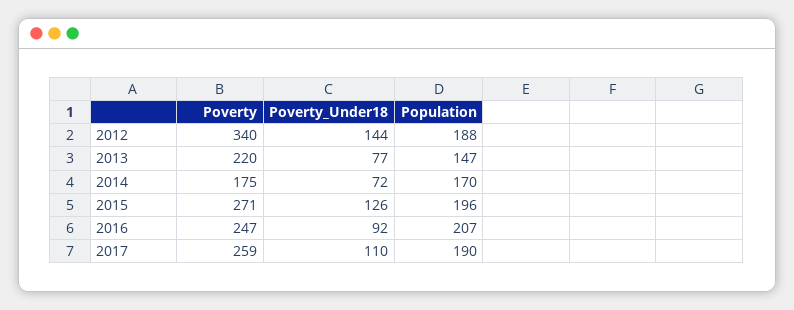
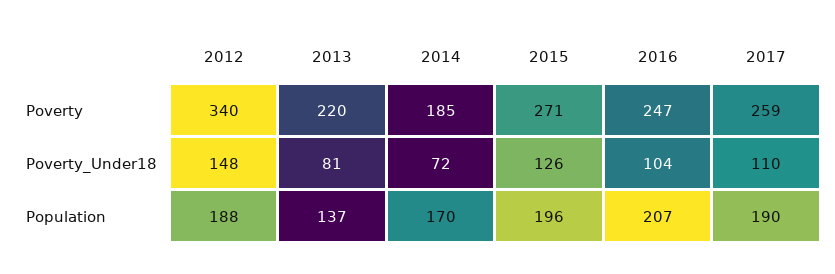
  {
    "Poverty": {
      "2012": 340,
      "2013": 220,
-     "2014": 175,
+     "2014": 185,
      "2015": 271,
      "2016": 247,
      "2017": 259
    },
    "Poverty_Under18": {
-     "2012": 144,
+     "2012": 148,
-     "2013": 77,
+     "2013": 81,
      "2014": 72,
      "2015": 126,
-     "2016": 92,
+     "2016": 104,
      "2017": 110
    },
    "Population": {
      "2012": 188,
-     "2013": 147,
+     "2013": 137,
      "2014": 170,
      "2015": 196,
      "2016": 207,
      "2017": 190
    }
  }

